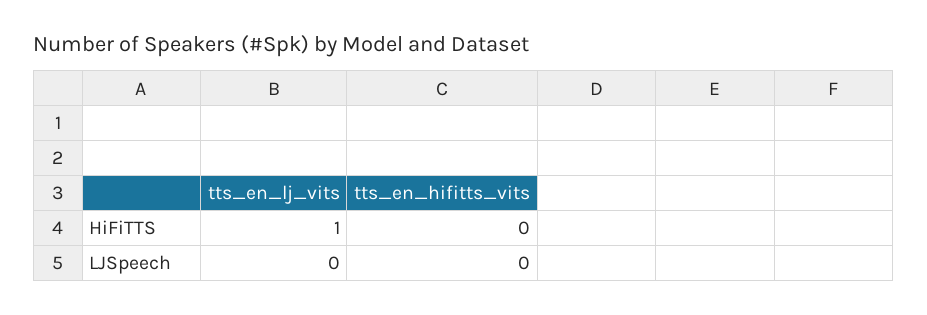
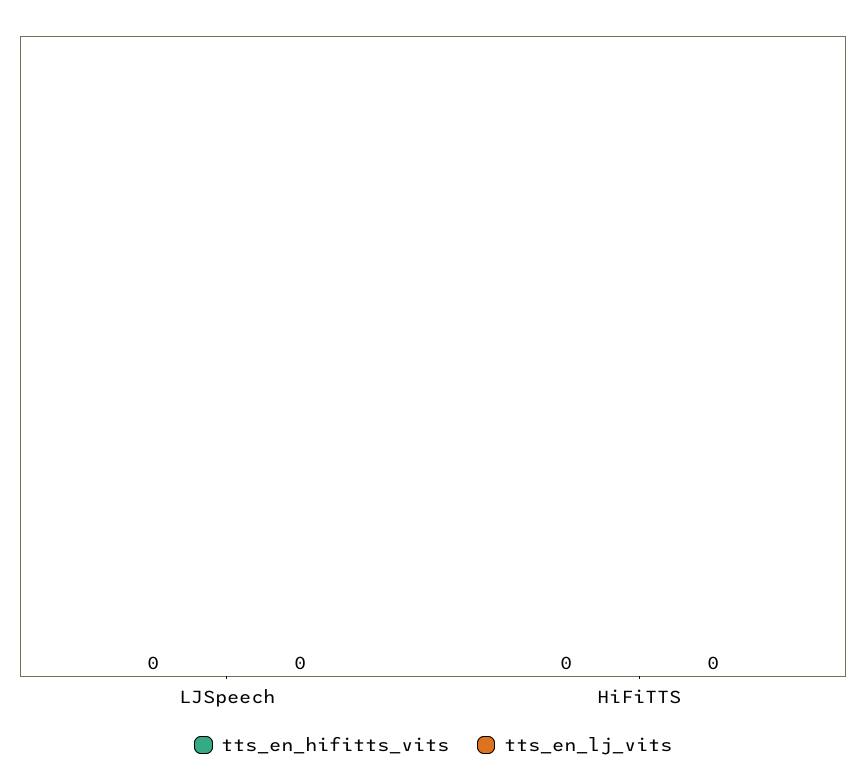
  {
    "tts_en_lj_vits": {
-     "HiFiTTS": 1,
+     "HiFiTTS": 0,
      "LJSpeech": 0
    },
    "tts_en_hifitts_vits": {
      "HiFiTTS": 0,
      "LJSpeech": 0
    }
  }

